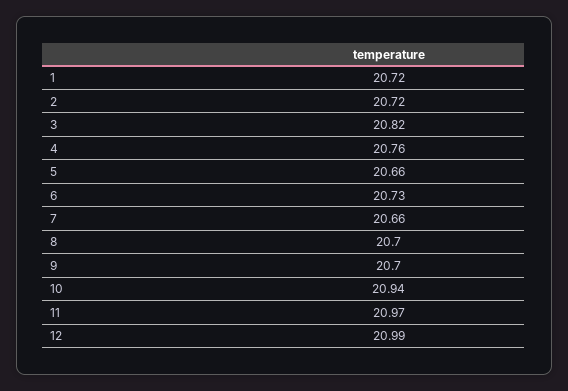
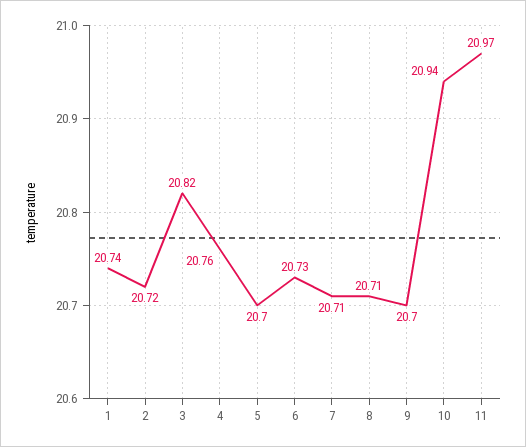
  {
-   "1": 20.72,
+   "1": 20.74,
    "2": 20.72,
    "3": 20.82,
    "4": 20.76,
-   "5": 20.66,
+   "5": 20.7,
    "6": 20.73,
-   "7": 20.66,
+   "7": 20.71,
-   "8": 20.7,
+   "8": 20.71,
    "9": 20.7,
    "10": 20.94,
-   "11": 20.97,
+   "11": 20.97
-   "12": 20.99
  }

